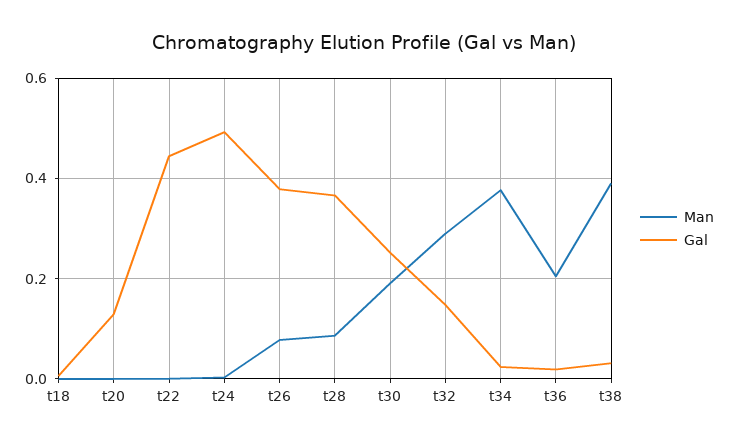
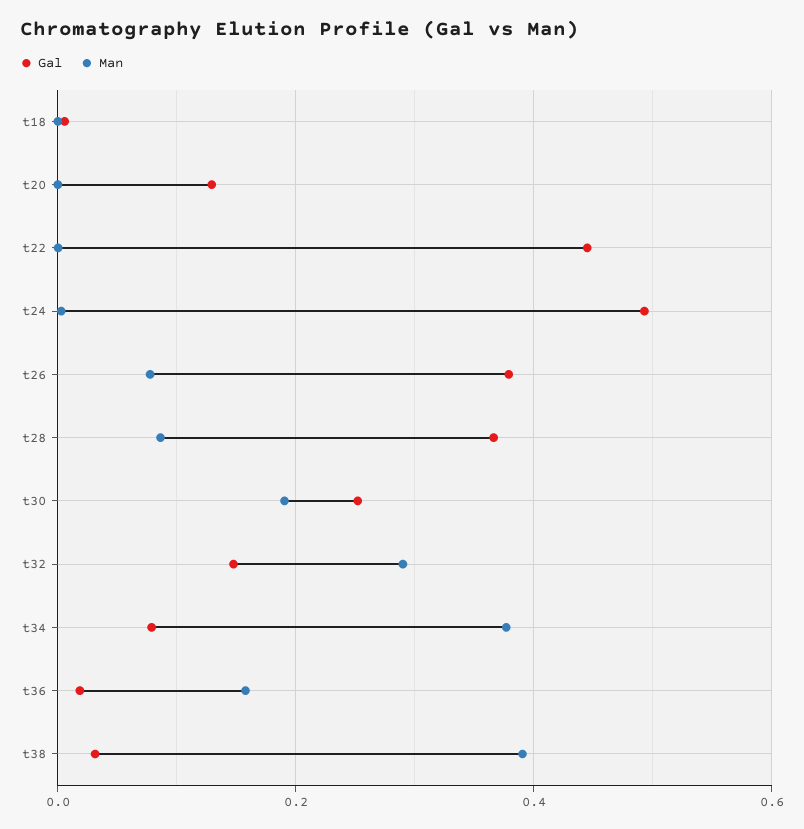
  {
    "Man": {
      "t18": 0,
      "t20": 0,
      "t22": 0,
      "t24": 0,
      "t26": 0.08,
      "t28": 0.08,
      "t30": 0.2,
      "t32": 0.28,
      "t34": 0.38,
-     "t36": 0.2,
+     "t36": 0.16,
      "t38": 0.4
    },
    "Gal": {
      "t18": 0,
      "t20": 0.12,
      "t22": 0.44,
      "t24": 0.5,
      "t26": 0.38,
      "t28": 0.36,
      "t30": 0.26,
      "t32": 0.14,
-     "t34": 0.02,
+     "t34": 0.08,
      "t36": 0.02,
      "t38": 0.04
    }
  }

